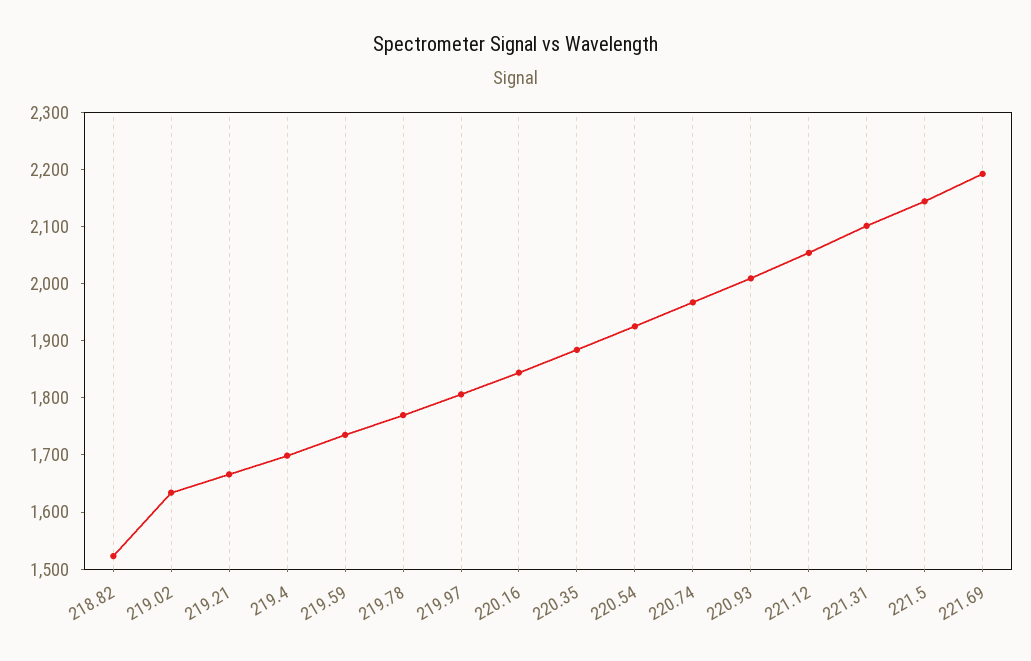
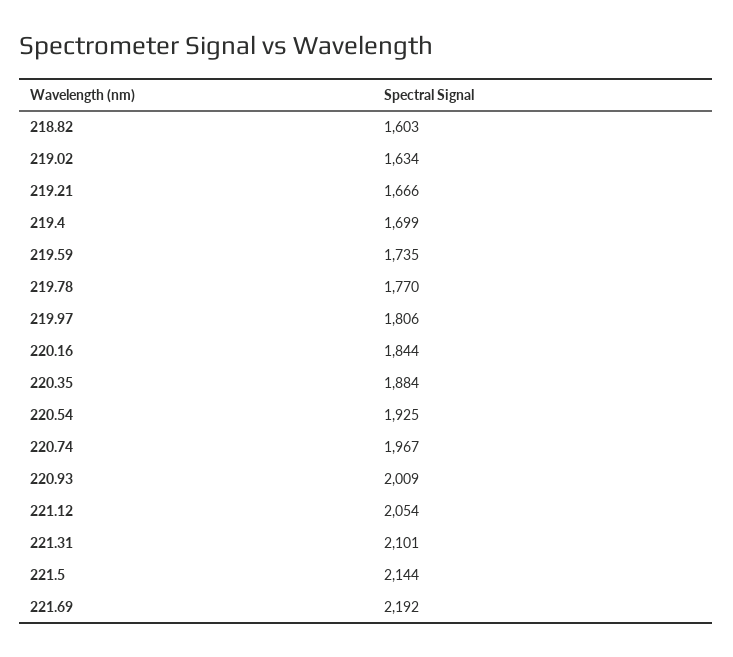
  {
-   "218.82": 1520,
+   "218.82": 1603,
    "219.02": 1634,
    "219.21": 1666,
    "219.4": 1699,
    "219.59": 1735,
    "219.78": 1770,
    "219.97": 1806,
    "220.16": 1844,
    "220.35": 1884,
    "220.54": 1925,
    "220.74": 1967,
    "220.93": 2009,
    "221.12": 2054,
    "221.31": 2101,
    "221.5": 2144,
    "221.69": 2192
  }

